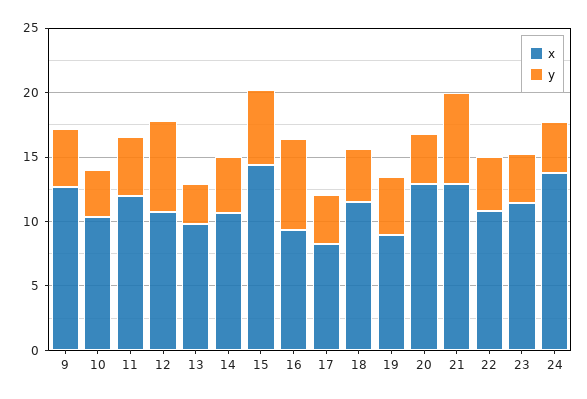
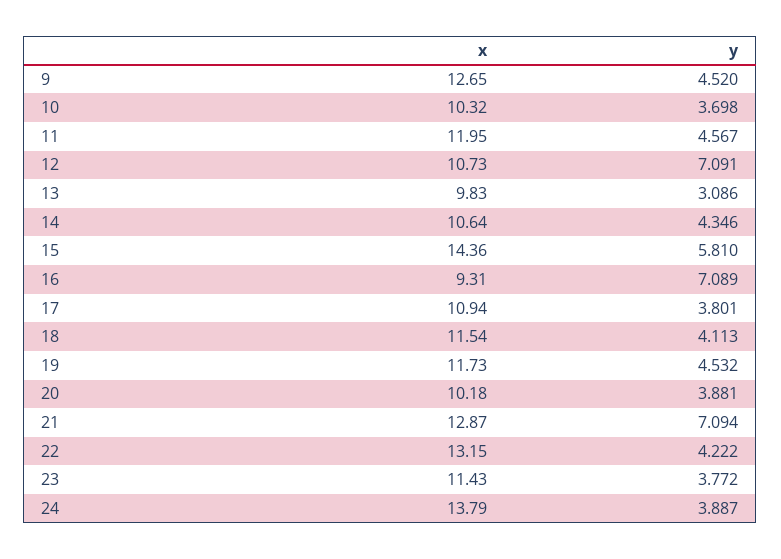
  {
    "x": {
      "9": 12.65,
      "10": 10.32,
      "11": 11.95,
      "12": 10.73,
      "13": 9.83,
      "14": 10.64,
      "15": 14.36,
      "16": 9.31,
-     "17": 8,
+     "17": 10.94,
      "18": 11.54,
-     "19": 9,
+     "19": 11.73,
-     "20": 13,
+     "20": 10.18,
      "21": 12.87,
-     "22": 11,
+     "22": 13.15,
      "23": 11.43,
      "24": 13.79
    },
    "y": {
      "9": 4.52,
      "10": 3.698,
      "11": 4.567,
      "12": 7.091,
      "13": 3.086,
      "14": 4.346,
      "15": 5.81,
      "16": 7.089,
      "17": 3.801,
      "18": 4.113,
      "19": 4.532,
      "20": 3.881,
      "21": 7.094,
      "22": 4.222,
      "23": 3.772,
      "24": 3.887
    }
  }

